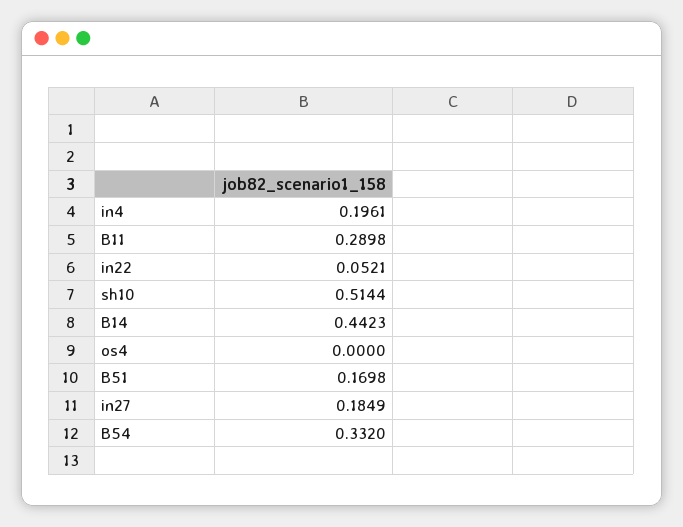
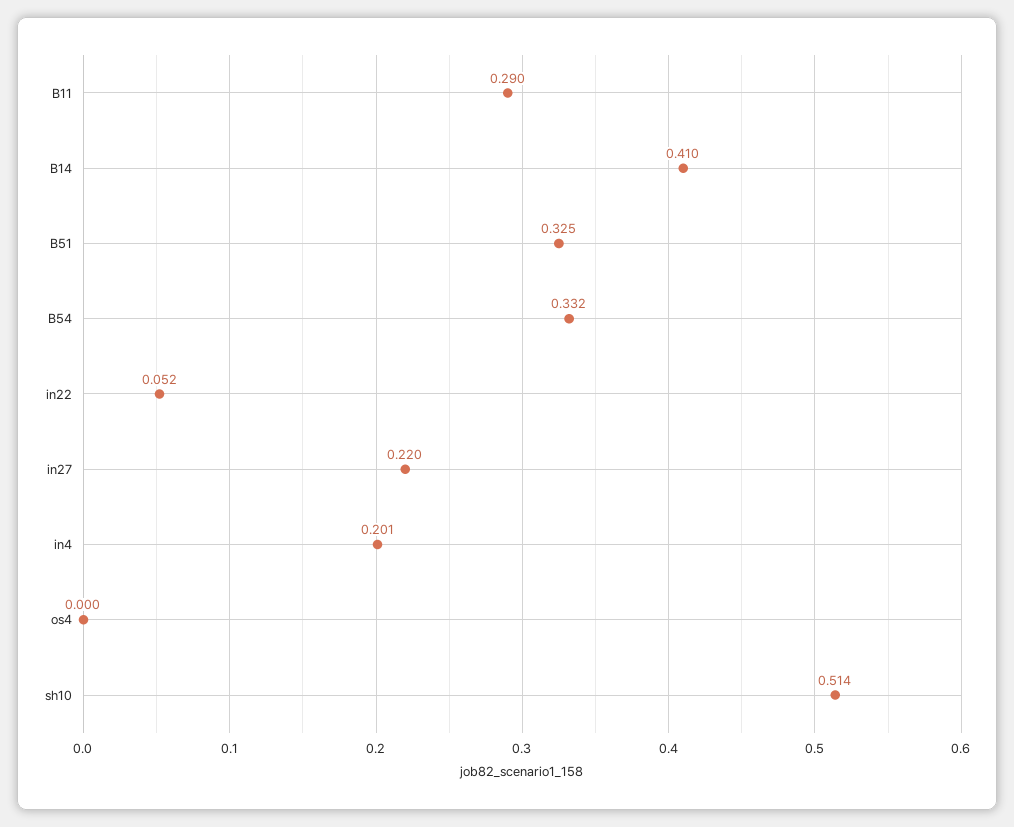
  {
-   "in4": 0.1961,
+   "in4": 0.201,
    "B11": 0.2898,
    "in22": 0.0521,
    "sh10": 0.5144,
-   "B14": 0.4423,
+   "B14": 0.41,
    "os4": 0,
-   "B51": 0.1698,
+   "B51": 0.325,
-   "in27": 0.1849,
+   "in27": 0.22,
    "B54": 0.332
  }

